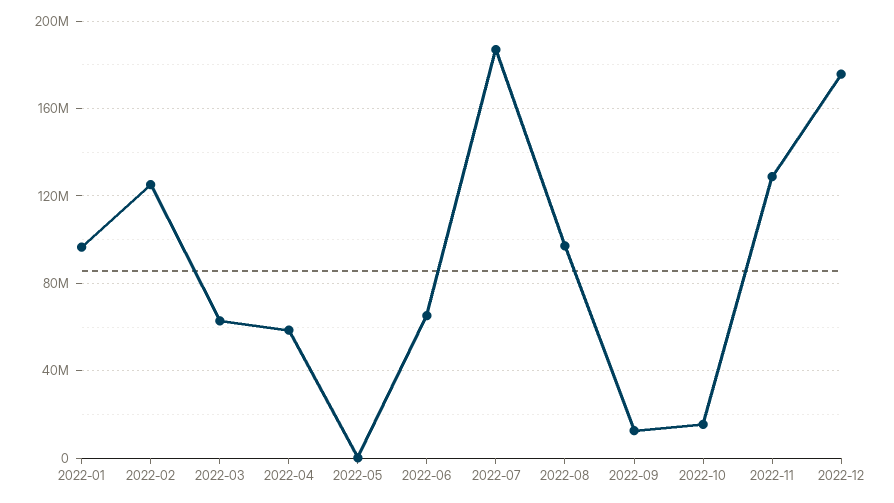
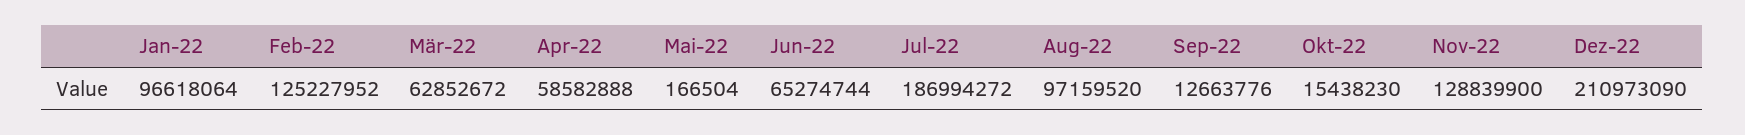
  {
    "2022-01": 96618064,
    "2022-02": 125227952,
    "2022-03": 62852672,
    "2022-04": 58582888,
    "2022-05": 166504,
    "2022-06": 65274744,
    "2022-07": 186994272,
    "2022-08": 97159520,
    "2022-09": 12663776,
    "2022-10": 15438230,
    "2022-11": 128839900,
-   "2022-12": 175000000
+   "2022-12": 210973090
  }

